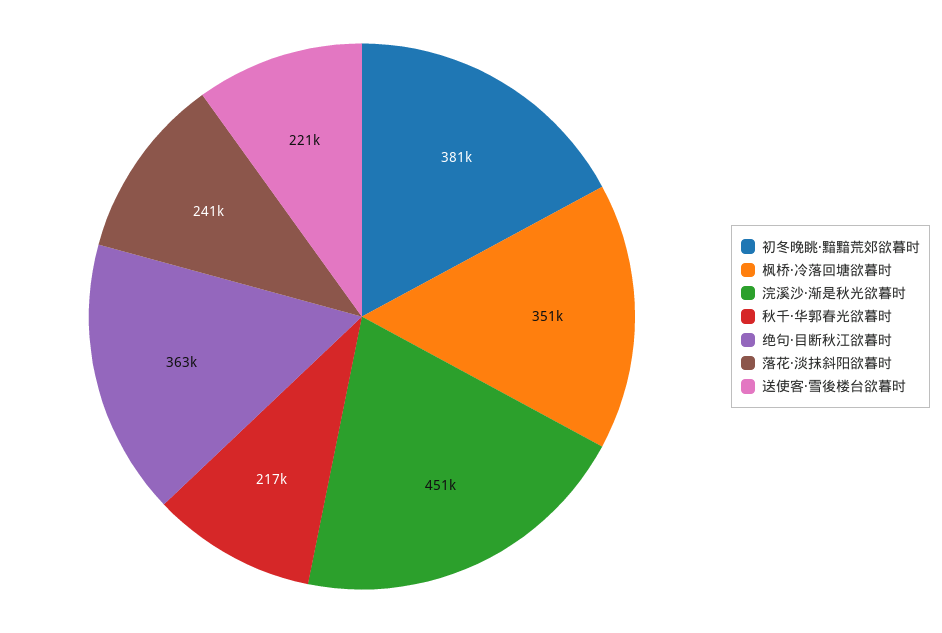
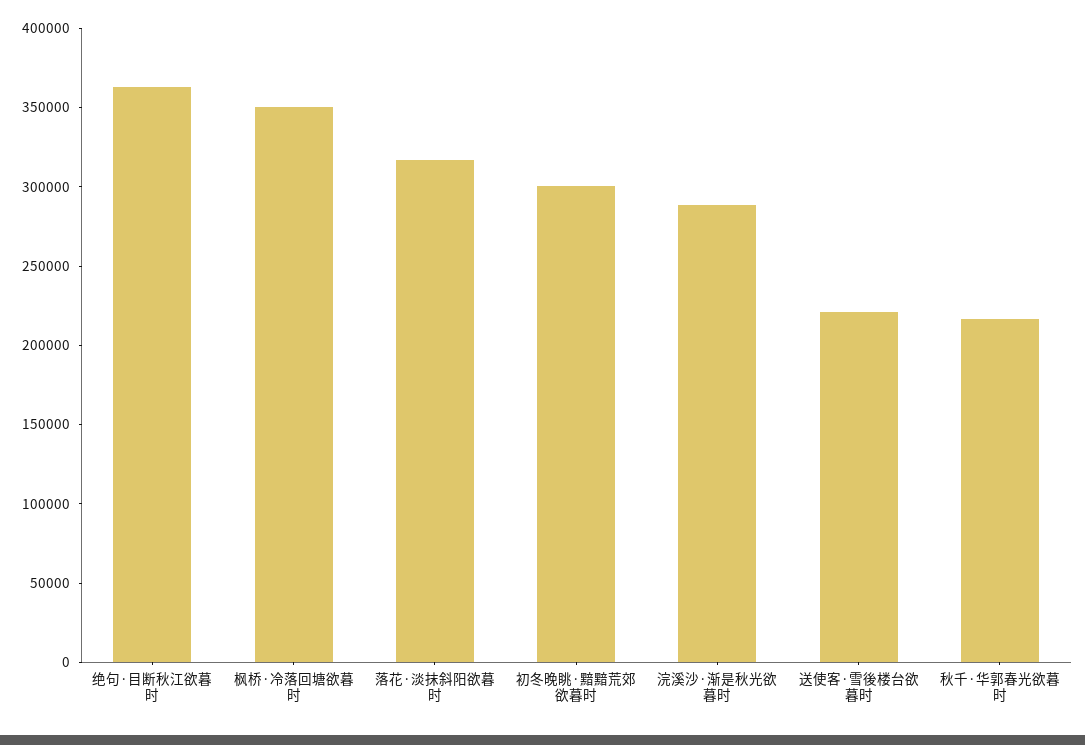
  {
-   "初冬晚眺·黯黯荒郊欲暮时": 381000,
+   "初冬晚眺·黯黯荒郊欲暮时": 300000,
    "枫桥·冷落回塘欲暮时": 351000,
-   "浣溪沙·渐是秋光欲暮时": 451000,
+   "浣溪沙·渐是秋光欲暮时": 290000,
    "秋千·华郭春光欲暮时": 217000,
    "绝句·目断秋江欲暮时": 363000,
-   "落花·淡抹斜阳欲暮时": 241000,
+   "落花·淡抹斜阳欲暮时": 320000,
    "送使客·雪後楼台欲暮时": 221000
  }

